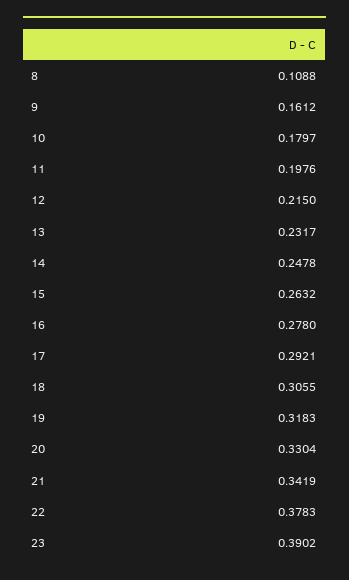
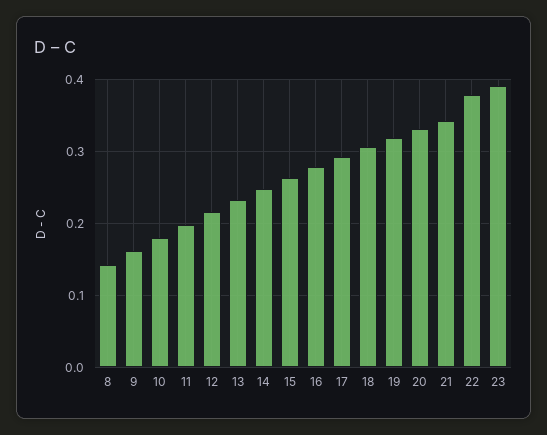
  {
-   "8": 0.1088,
+   "8": 0.14,
    "9": 0.1612,
    "10": 0.1797,
    "11": 0.1976,
    "12": 0.215,
    "13": 0.2317,
    "14": 0.2478,
    "15": 0.2632,
    "16": 0.278,
    "17": 0.2921,
    "18": 0.3055,
    "19": 0.3183,
    "20": 0.3304,
    "21": 0.3419,
    "22": 0.3783,
    "23": 0.3902
  }

